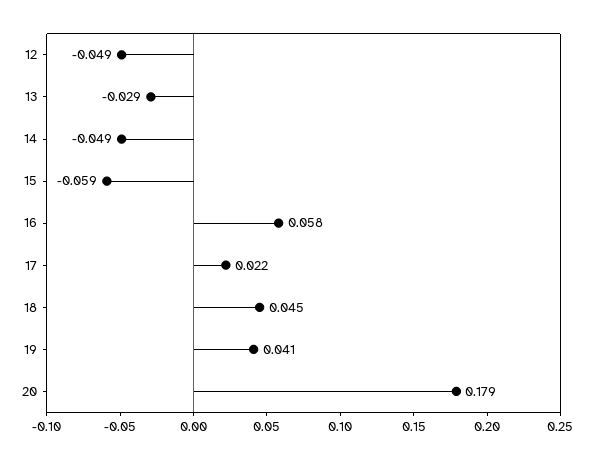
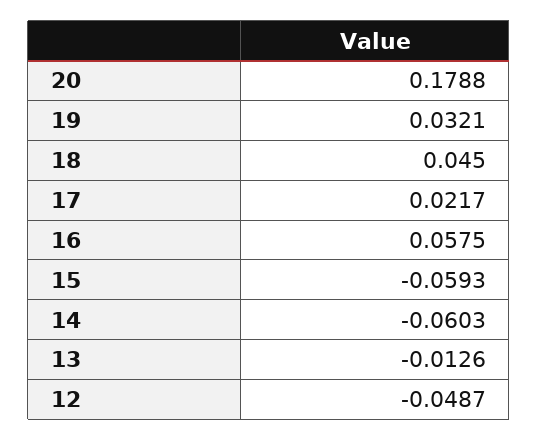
  {
    "12": -0.0487,
-   "13": -0.029,
+   "13": -0.0126,
-   "14": -0.049,
+   "14": -0.0603,
    "15": -0.0593,
    "16": 0.0575,
    "17": 0.0217,
    "18": 0.045,
-   "19": 0.041,
+   "19": 0.0321,
    "20": 0.1788
  }

